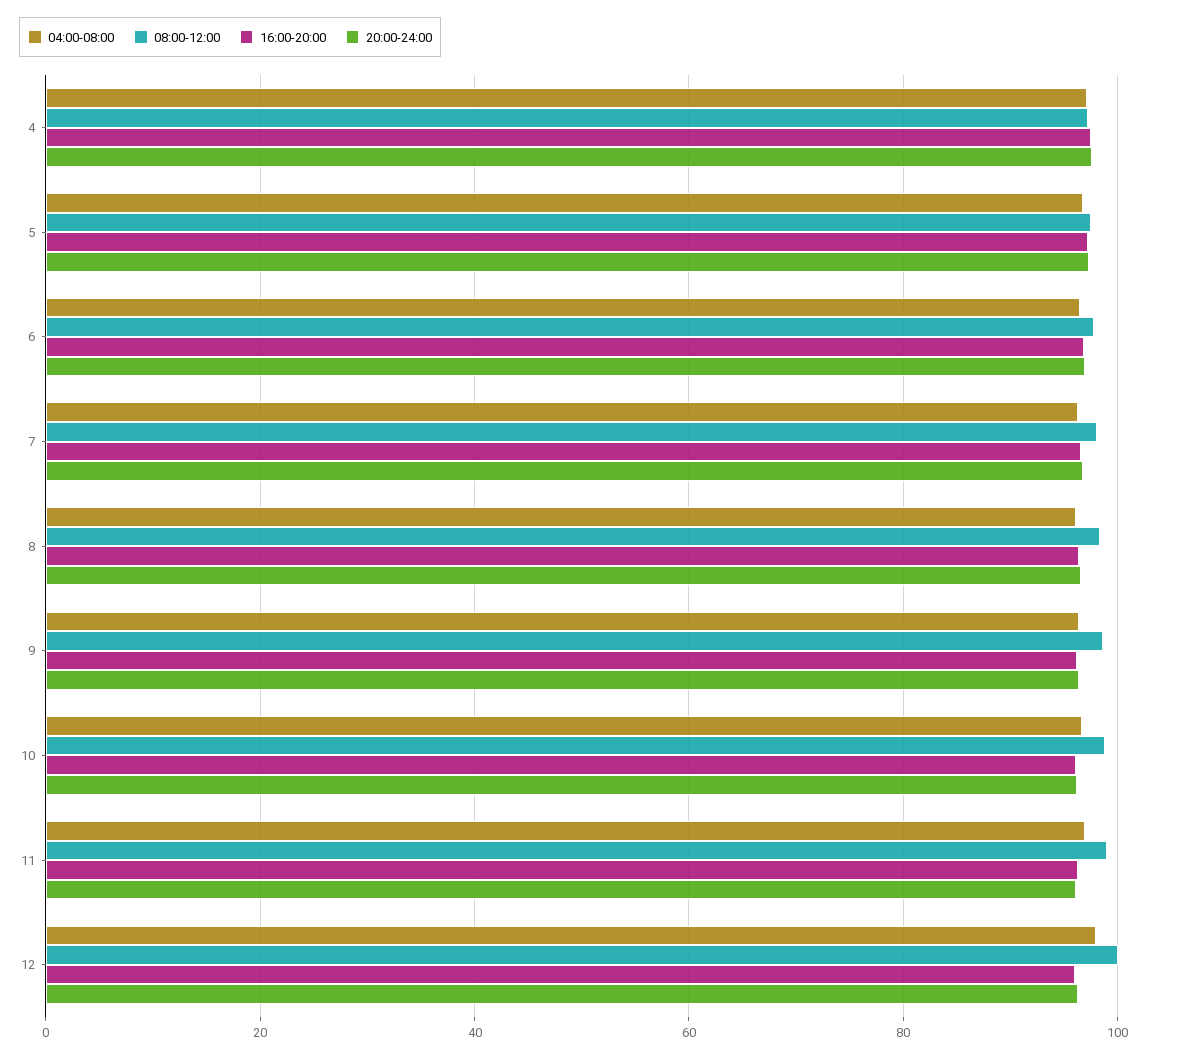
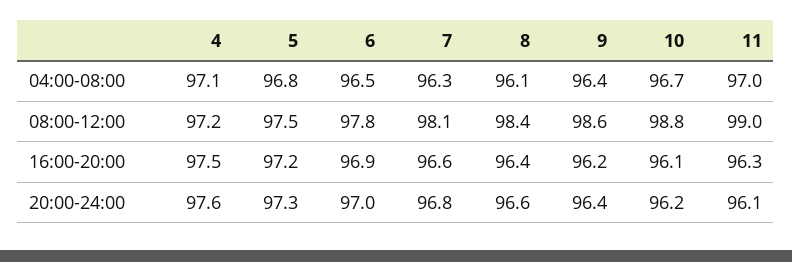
  {
    "04:00-08:00": {
      "4": 97.1,
      "5": 96.8,
      "6": 96.5,
      "7": 96.3,
      "8": 96.1,
      "9": 96.4,
      "10": 96.7,
-     "11": 97,
+     "11": 97
-     "12": 98
    },
    "08:00-12:00": {
      "4": 97.2,
      "5": 97.5,
      "6": 97.8,
      "7": 98.1,
      "8": 98.4,
      "9": 98.6,
      "10": 98.8,
-     "11": 99,
+     "11": 99
-     "12": 100
    },
    "16:00-20:00": {
      "4": 97.5,
      "5": 97.2,
      "6": 96.9,
      "7": 96.6,
      "8": 96.4,
      "9": 96.2,
      "10": 96.1,
-     "11": 96.3,
+     "11": 96.3
-     "12": 96
    },
    "20:00-24:00": {
      "4": 97.6,
      "5": 97.3,
      "6": 97,
      "7": 96.8,
      "8": 96.6,
      "9": 96.4,
      "10": 96.2,
-     "11": 96.1,
+     "11": 96.1
-     "12": 96
    }
  }

